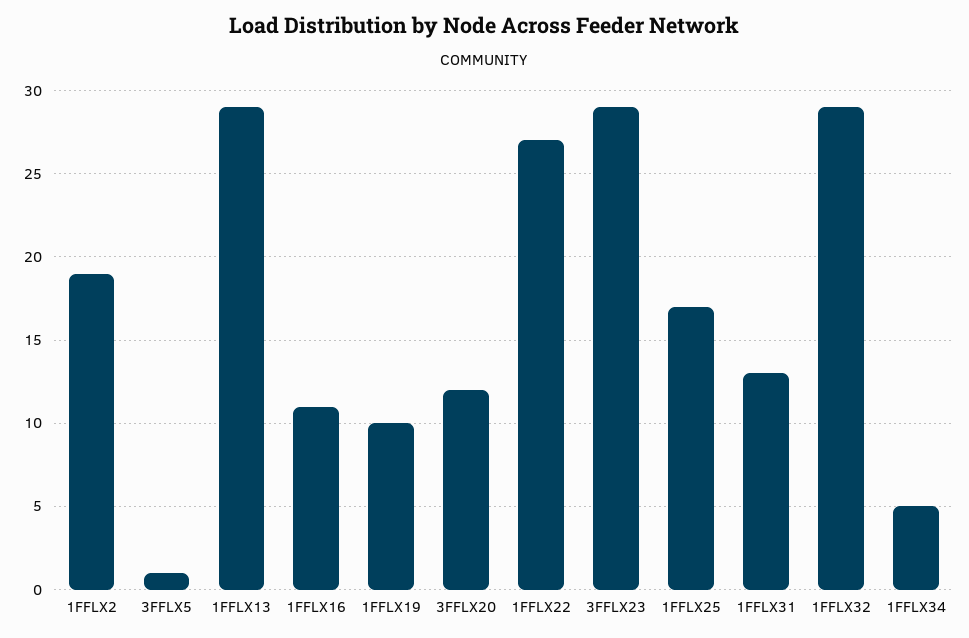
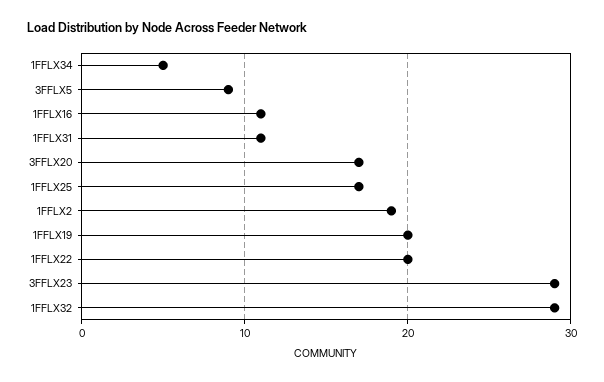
  {
    "1FFLX2": 19,
-   "3FFLX5": 1,
+   "3FFLX5": 9,
-   "1FFLX13": 29,
    "1FFLX16": 11,
-   "1FFLX19": 10,
+   "1FFLX19": 20,
-   "3FFLX20": 12,
+   "3FFLX20": 17,
-   "1FFLX22": 27,
+   "1FFLX22": 20,
    "3FFLX23": 29,
    "1FFLX25": 17,
-   "1FFLX31": 13,
+   "1FFLX31": 11,
    "1FFLX32": 29,
    "1FFLX34": 5
  }

